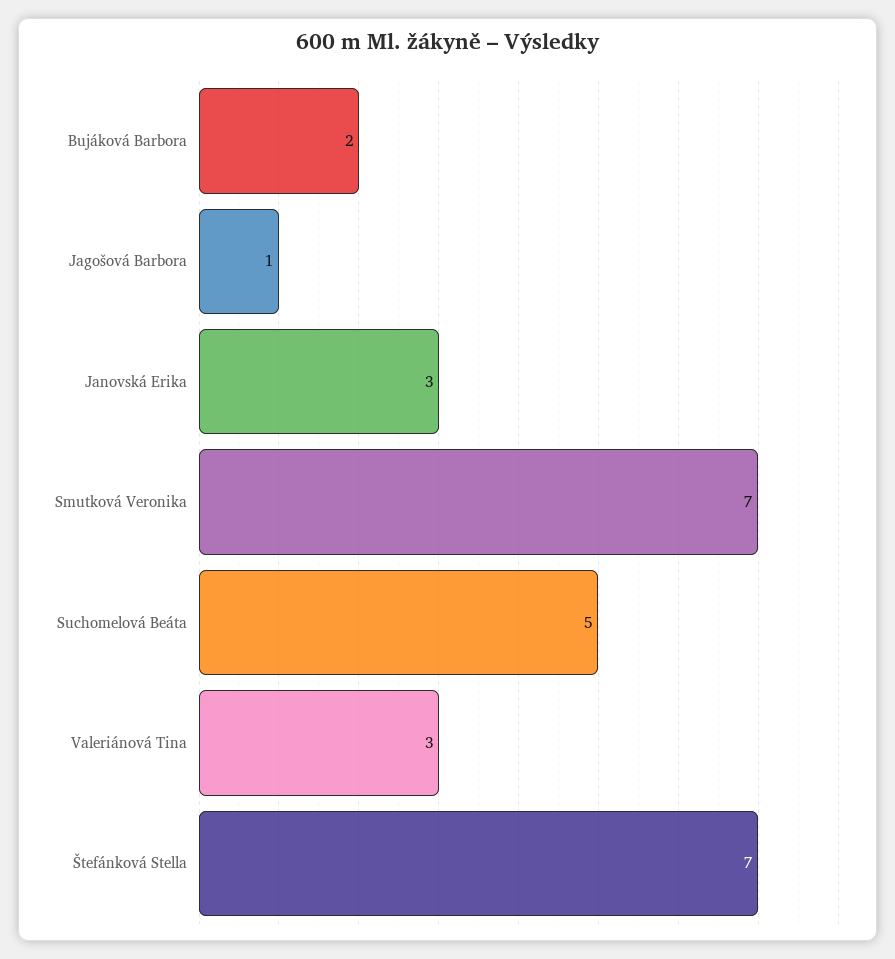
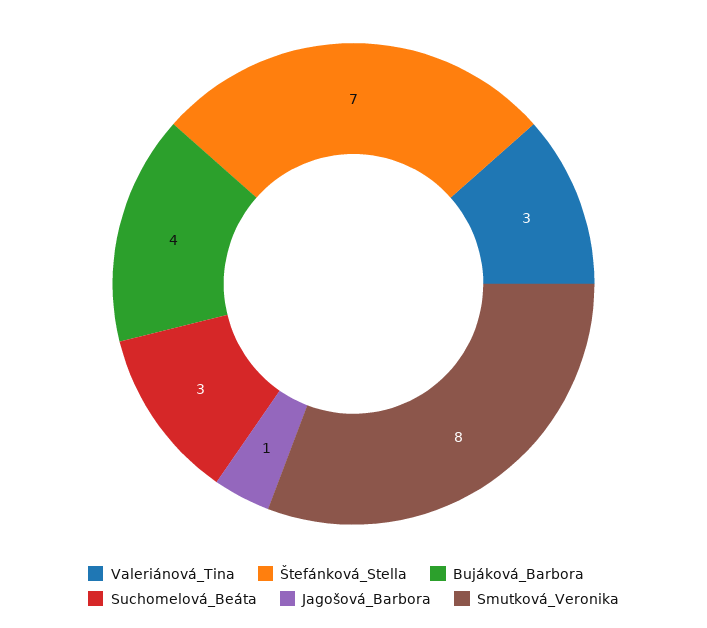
  {
-   "Bujáková Barbora": 2,
+   "Bujáková Barbora": 4,
    "Jagošová Barbora": 1,
-   "Janovská Erika": 3,
-   "Smutková Veronika": 7,
+   "Smutková Veronika": 8,
-   "Suchomelová Beáta": 5,
+   "Suchomelová Beáta": 3,
    "Valeriánová Tina": 3,
    "Štefánková Stella": 7
  }

